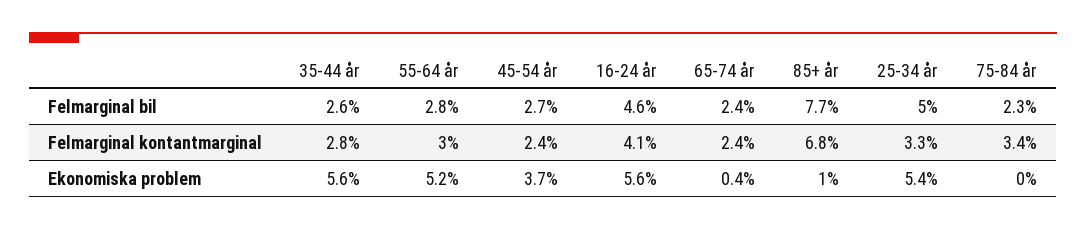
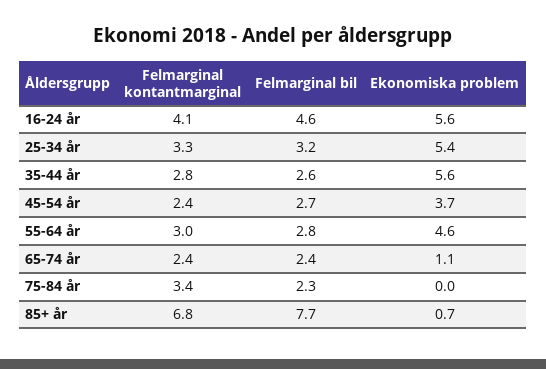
  {
    "35-44 år": {
      "Felmarginal bil": 2.6,
      "Felmarginal kontantmarginal": 2.8,
      "Ekonomiska problem": 5.6
    },
    "55-64 år": {
      "Felmarginal bil": 2.8,
      "Felmarginal kontantmarginal": 3,
-     "Ekonomiska problem": 5.2
+     "Ekonomiska problem": 4.6
    },
    "45-54 år": {
      "Felmarginal bil": 2.7,
      "Felmarginal kontantmarginal": 2.4,
      "Ekonomiska problem": 3.7
    },
    "16-24 år": {
      "Felmarginal bil": 4.6,
      "Felmarginal kontantmarginal": 4.1,
      "Ekonomiska problem": 5.6
    },
    "65-74 år": {
      "Felmarginal bil": 2.4,
      "Felmarginal kontantmarginal": 2.4,
-     "Ekonomiska problem": 0.4
+     "Ekonomiska problem": 1.1
    },
    "85+ år": {
      "Felmarginal bil": 7.7,
      "Felmarginal kontantmarginal": 6.8,
-     "Ekonomiska problem": 1
+     "Ekonomiska problem": 0.7
    },
    "25-34 år": {
-     "Felmarginal bil": 5,
+     "Felmarginal bil": 3.2,
      "Felmarginal kontantmarginal": 3.3,
      "Ekonomiska problem": 5.4
    },
    "75-84 år": {
      "Felmarginal bil": 2.3,
      "Felmarginal kontantmarginal": 3.4,
      "Ekonomiska problem": 0
    }
  }

